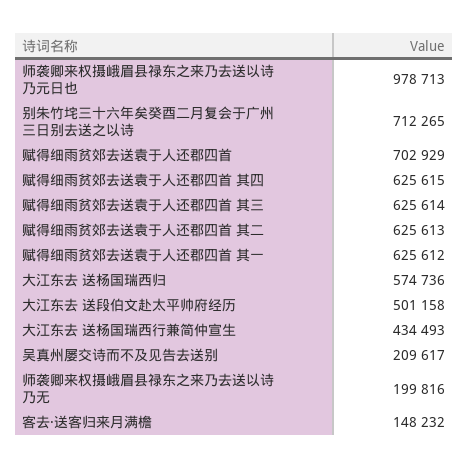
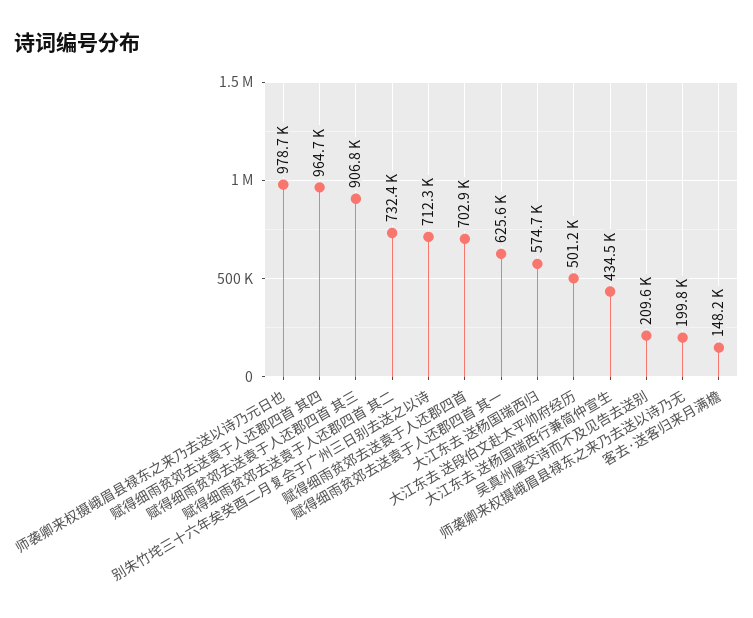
  {
    "师袭卿来权摄峨眉县禄东之来乃去送以诗乃元日也": 978713,
    "别朱竹垞三十六年矣癸酉二月复会于广州三日别去送之以诗": 712265,
    "赋得细雨贫郊去送袁于人还郡四首": 702929,
-   "赋得细雨贫郊去送袁于人还郡四首 其四": 625615,
+   "赋得细雨贫郊去送袁于人还郡四首 其四": 964700,
-   "赋得细雨贫郊去送袁于人还郡四首 其三": 625614,
+   "赋得细雨贫郊去送袁于人还郡四首 其三": 906800,
-   "赋得细雨贫郊去送袁于人还郡四首 其二": 625613,
+   "赋得细雨贫郊去送袁于人还郡四首 其二": 732400,
    "赋得细雨贫郊去送袁于人还郡四首 其一": 625612,
    "大江东去 送杨国瑞西归": 574736,
    "大江东去 送段伯文赴太平帅府经历": 501158,
    "大江东去 送杨国瑞西行兼简仲宣生": 434493,
    "吴真州屡交诗而不及见告去送别": 209617,
    "师袭卿来权摄峨眉县禄东之来乃去送以诗乃无": 199816,
    "客去·送客归来月满檐": 148232
  }

